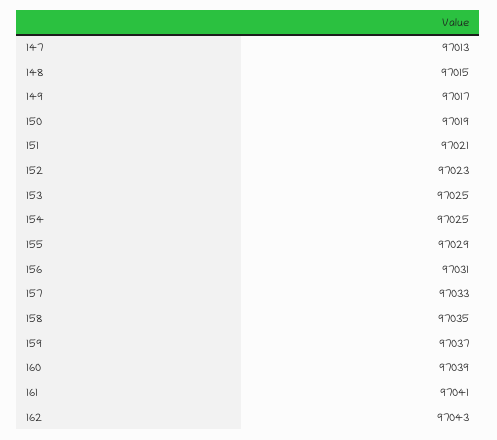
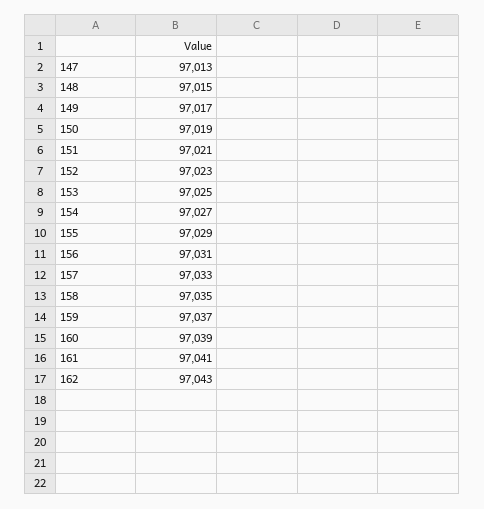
  {
    "147": 97013,
    "148": 97015,
    "149": 97017,
    "150": 97019,
    "151": 97021,
    "152": 97023,
    "153": 97025,
-   "154": 97025,
+   "154": 97027,
    "155": 97029,
    "156": 97031,
    "157": 97033,
    "158": 97035,
    "159": 97037,
    "160": 97039,
    "161": 97041,
    "162": 97043
  }

